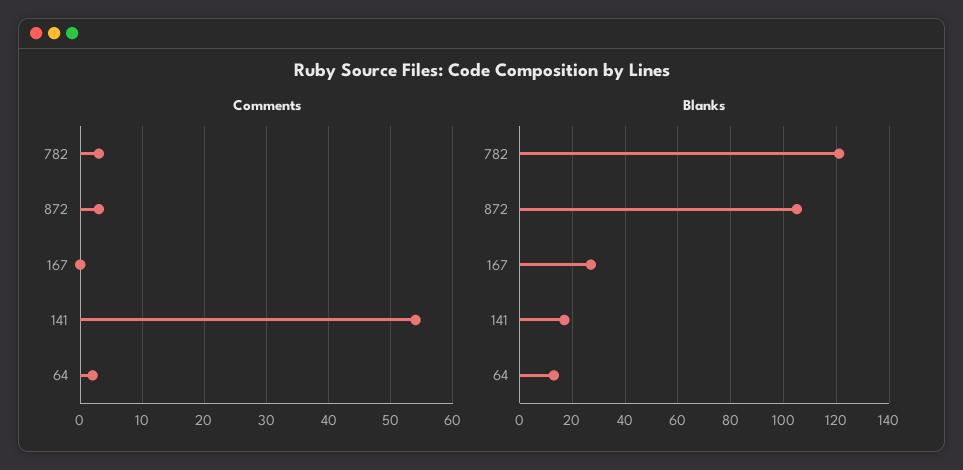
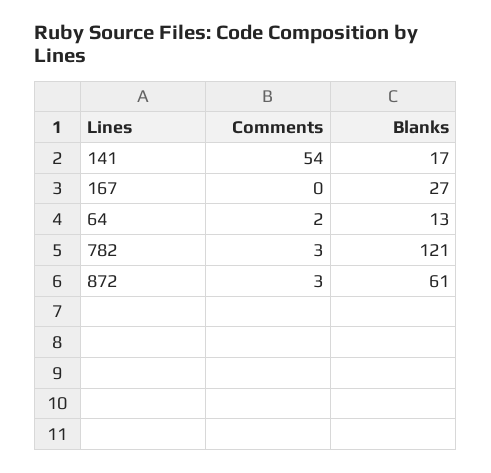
  {
    "Comments": {
      "782": 3,
      "872": 3,
      "167": 0,
      "141": 54,
      "64": 2
    },
    "Blanks": {
      "782": 121,
-     "872": 105,
+     "872": 61,
      "167": 27,
      "141": 17,
      "64": 13
    }
  }

